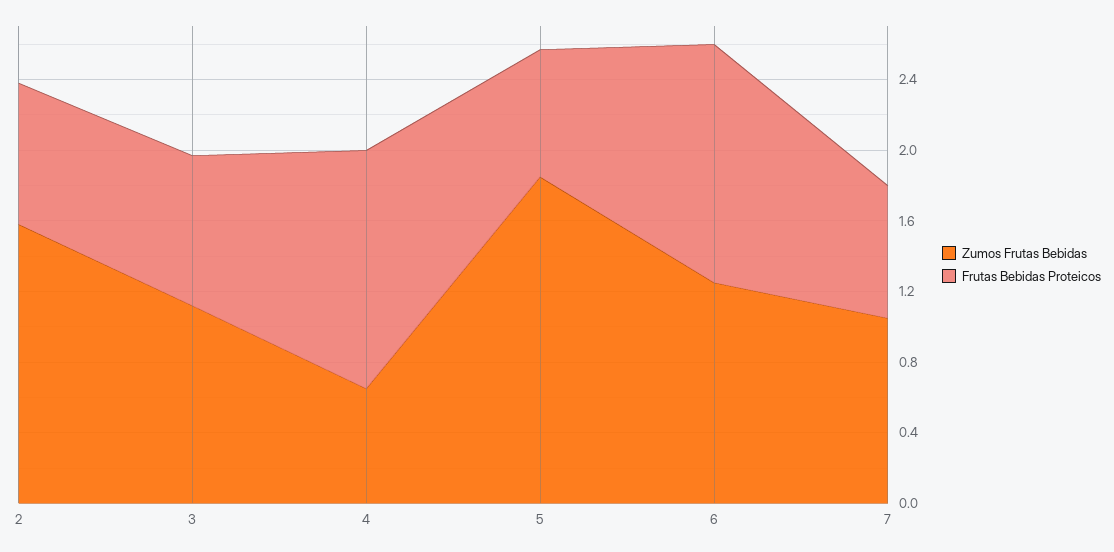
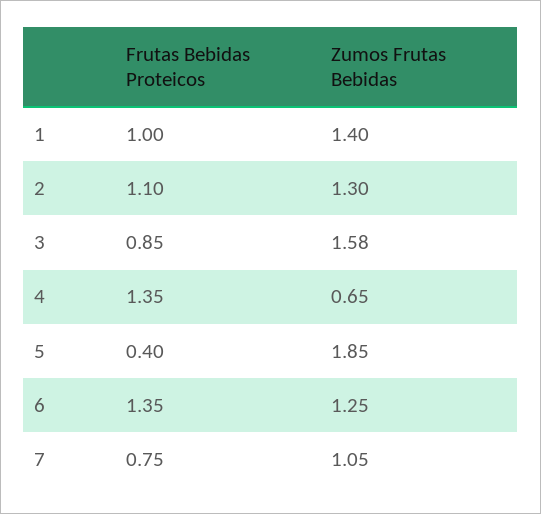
  {
    "Zumos Frutas Bebidas": {
-     "2": 1.6,
+     "2": 1.3,
-     "3": 1.1,
+     "3": 1.58,
      "4": 0.65,
      "5": 1.85,
      "6": 1.25,
-     "7": 1.05
+     "7": 1.05,
+     "1": 1.4
    },
    "Frutas Bebidas Proteicos": {
-     "2": 0.8,
+     "2": 1.1,
      "3": 0.85,
      "4": 1.35,
-     "5": 0.7,
+     "5": 0.4,
      "6": 1.35,
-     "7": 0.75
+     "7": 0.75,
+     "1": 1
    }
  }

